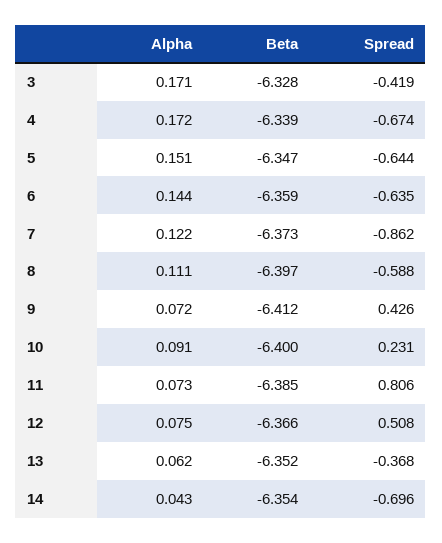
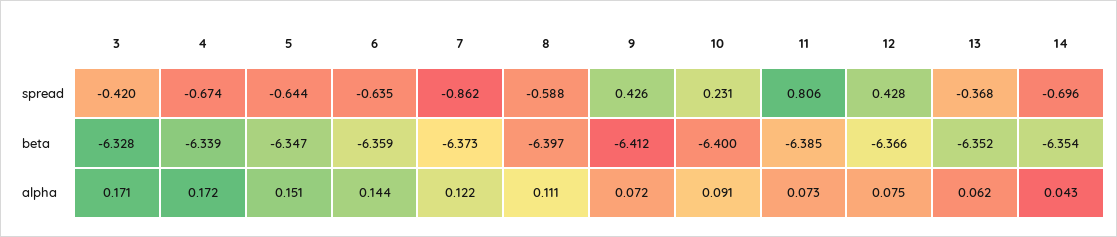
  {
    "Alpha": {
      "3": 0.171,
      "4": 0.172,
      "5": 0.151,
      "6": 0.144,
      "7": 0.122,
      "8": 0.111,
      "9": 0.072,
      "10": 0.091,
      "11": 0.073,
      "12": 0.075,
      "13": 0.062,
      "14": 0.043
    },
    "Beta": {
      "3": -6.328,
      "4": -6.339,
      "5": -6.347,
      "6": -6.359,
      "7": -6.373,
      "8": -6.397,
      "9": -6.412,
      "10": -6.4,
      "11": -6.385,
      "12": -6.366,
      "13": -6.352,
      "14": -6.354
    },
    "Spread": {
-     "3": -0.419,
+     "3": -0.42,
      "4": -0.674,
      "5": -0.644,
      "6": -0.635,
      "7": -0.862,
      "8": -0.588,
      "9": 0.426,
      "10": 0.231,
      "11": 0.806,
-     "12": 0.508,
+     "12": 0.428,
      "13": -0.368,
      "14": -0.696
    }
  }

